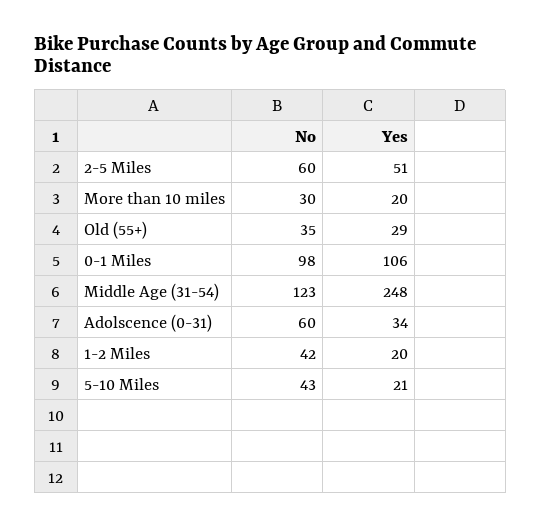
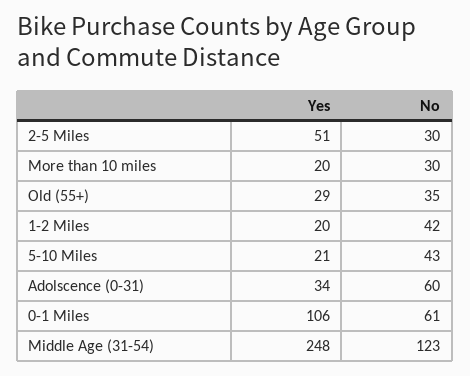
  {
    "No": {
-     "2-5 Miles": 60,
+     "2-5 Miles": 30,
      "More than 10 miles": 30,
      "Old (55+)": 35,
-     "0-1 Miles": 98,
+     "0-1 Miles": 61,
      "Middle Age (31-54)": 123,
      "Adolscence (0-31)": 60,
      "1-2 Miles": 42,
      "5-10 Miles": 43
    },
    "Yes": {
      "2-5 Miles": 51,
      "More than 10 miles": 20,
      "Old (55+)": 29,
      "0-1 Miles": 106,
      "Middle Age (31-54)": 248,
      "Adolscence (0-31)": 34,
      "1-2 Miles": 20,
      "5-10 Miles": 21
    }
  }

